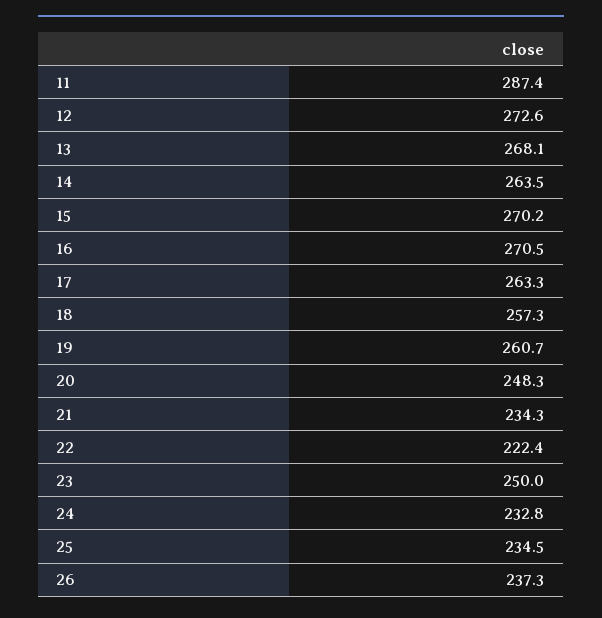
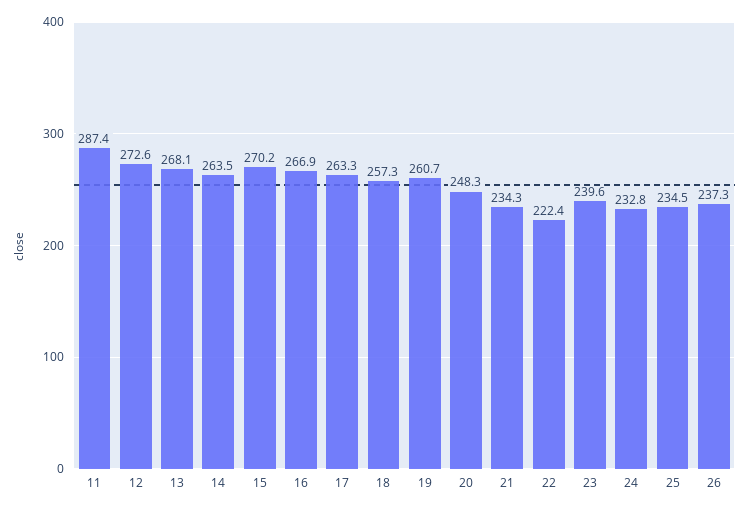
  {
    "11": 287.4,
    "12": 272.6,
    "13": 268.1,
    "14": 263.5,
    "15": 270.2,
-   "16": 270.5,
+   "16": 266.9,
    "17": 263.3,
    "18": 257.3,
    "19": 260.7,
    "20": 248.3,
    "21": 234.3,
    "22": 222.4,
-   "23": 250,
+   "23": 239.6,
    "24": 232.8,
    "25": 234.5,
    "26": 237.3
  }

